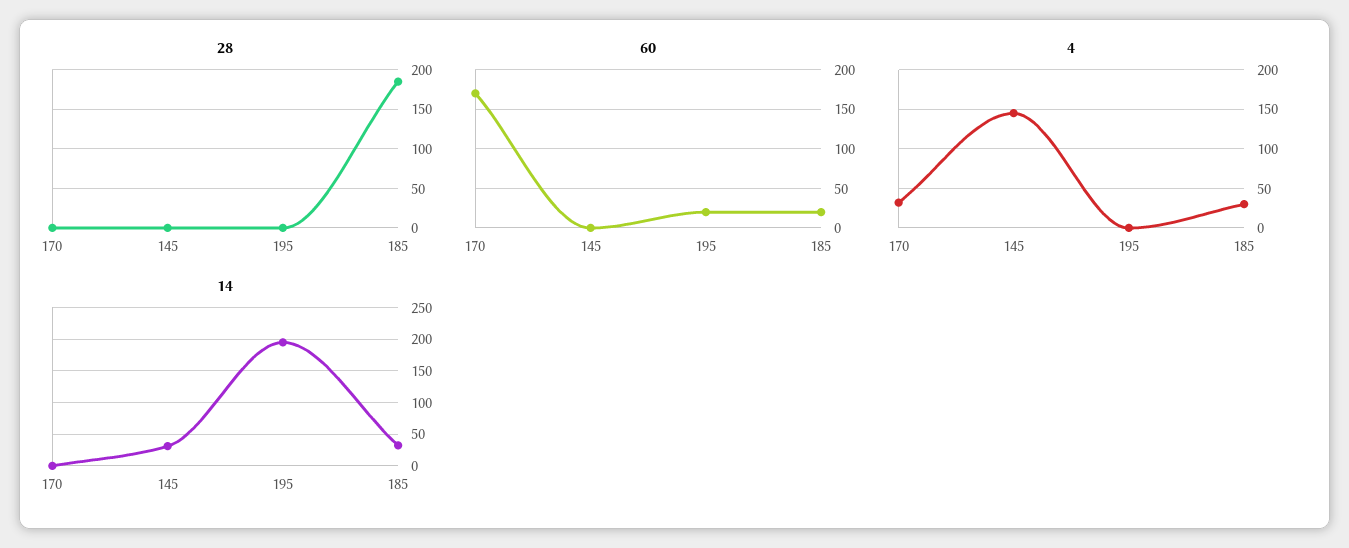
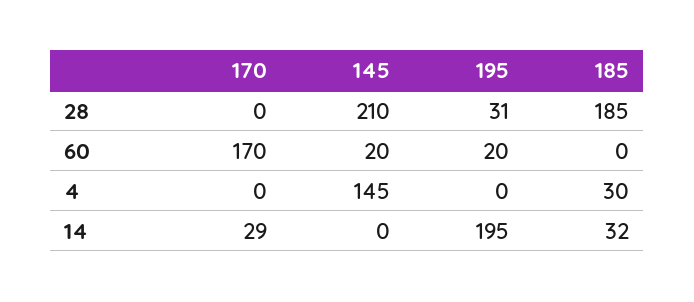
  {
    "28": {
      "170": 0,
-     "145": 0,
+     "145": 210,
-     "195": 0,
+     "195": 31,
      "185": 185
    },
    "60": {
      "170": 170,
-     "145": 0,
+     "145": 20,
      "195": 20,
-     "185": 20
+     "185": 0
    },
    "4": {
-     "170": 30,
+     "170": 0,
      "145": 145,
      "195": 0,
      "185": 30
    },
    "14": {
-     "170": 0,
+     "170": 29,
-     "145": 30,
+     "145": 0,
      "195": 195,
      "185": 32
    }
  }

